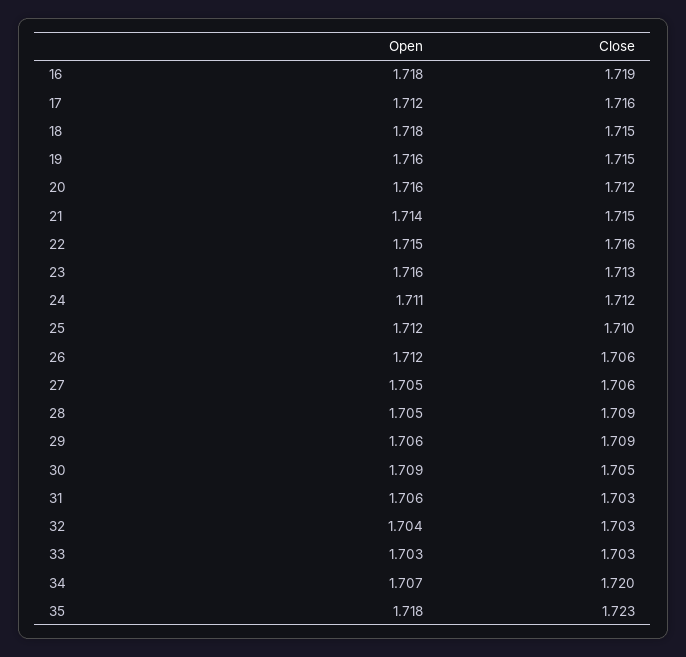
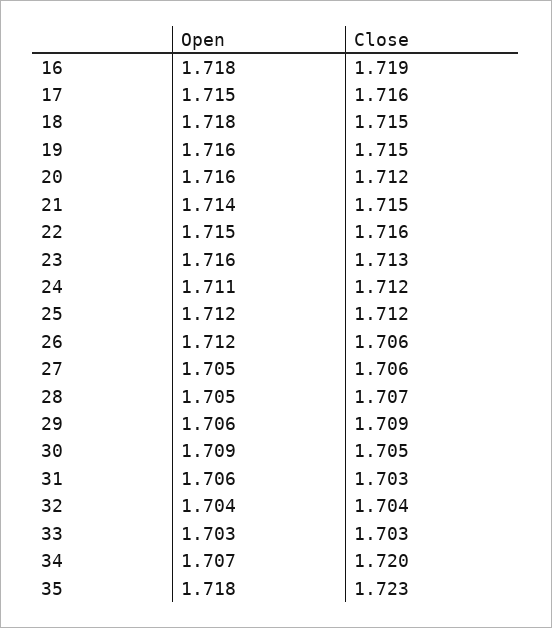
  {
    "Open": {
      "16": 1.718,
-     "17": 1.712,
+     "17": 1.715,
      "18": 1.718,
      "19": 1.716,
      "20": 1.716,
      "21": 1.714,
      "22": 1.715,
      "23": 1.716,
      "24": 1.711,
      "25": 1.712,
      "26": 1.712,
      "27": 1.705,
      "28": 1.705,
      "29": 1.706,
      "30": 1.709,
      "31": 1.706,
      "32": 1.704,
      "33": 1.703,
      "34": 1.707,
      "35": 1.718
    },
    "Close": {
      "16": 1.719,
      "17": 1.716,
      "18": 1.715,
      "19": 1.715,
      "20": 1.712,
      "21": 1.715,
      "22": 1.716,
      "23": 1.713,
      "24": 1.712,
-     "25": 1.71,
+     "25": 1.712,
      "26": 1.706,
      "27": 1.706,
-     "28": 1.709,
+     "28": 1.707,
      "29": 1.709,
      "30": 1.705,
      "31": 1.703,
-     "32": 1.703,
+     "32": 1.704,
      "33": 1.703,
      "34": 1.72,
      "35": 1.723
    }
  }

